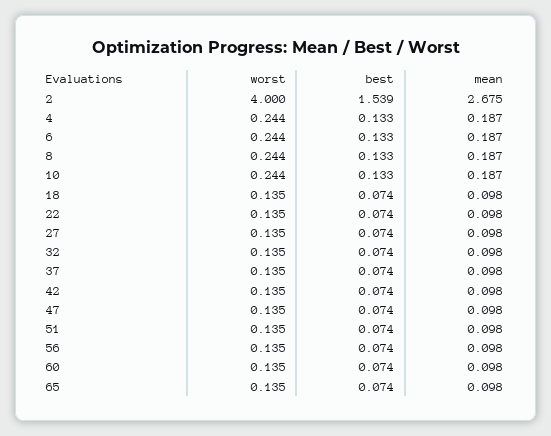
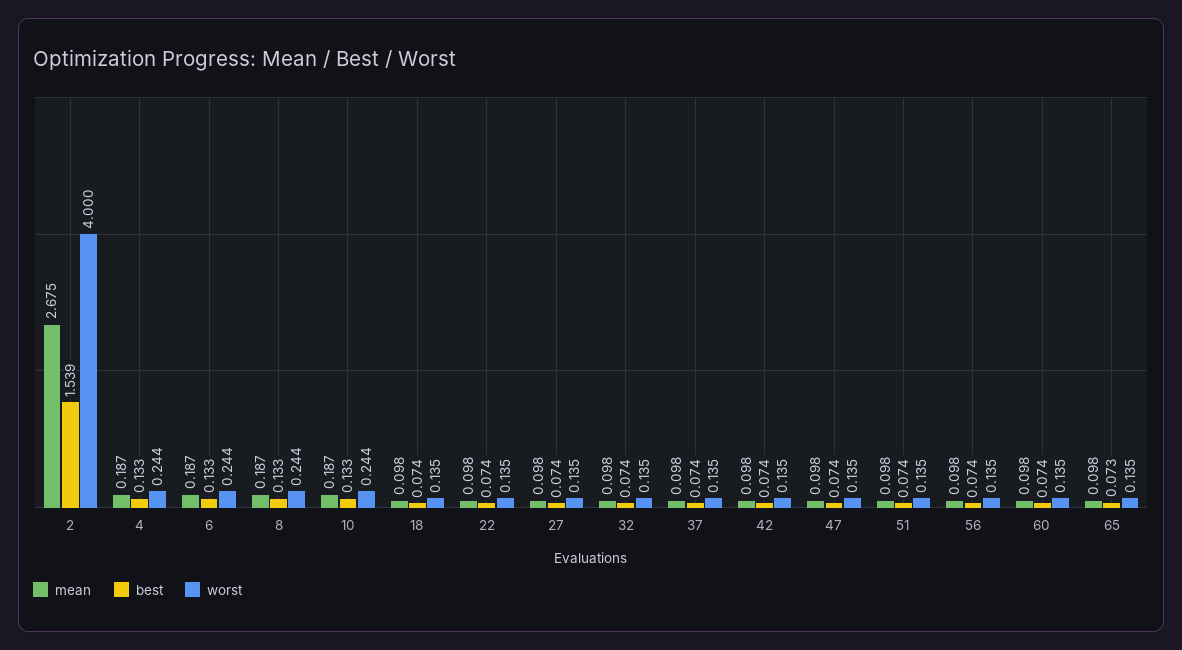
  {
    "worst": {
      "2": 4,
      "4": 0.244,
      "6": 0.244,
      "8": 0.244,
      "10": 0.244,
      "18": 0.135,
      "22": 0.135,
      "27": 0.135,
      "32": 0.135,
      "37": 0.135,
      "42": 0.135,
      "47": 0.135,
      "51": 0.135,
      "56": 0.135,
      "60": 0.135,
      "65": 0.135
    },
    "best": {
      "2": 1.539,
      "4": 0.133,
      "6": 0.133,
      "8": 0.133,
      "10": 0.133,
      "18": 0.074,
      "22": 0.074,
      "27": 0.074,
      "32": 0.074,
      "37": 0.074,
      "42": 0.074,
      "47": 0.074,
      "51": 0.074,
      "56": 0.074,
      "60": 0.074,
-     "65": 0.074
+     "65": 0.073
    },
    "mean": {
      "2": 2.675,
      "4": 0.187,
      "6": 0.187,
      "8": 0.187,
      "10": 0.187,
      "18": 0.098,
      "22": 0.098,
      "27": 0.098,
      "32": 0.098,
      "37": 0.098,
      "42": 0.098,
      "47": 0.098,
      "51": 0.098,
      "56": 0.098,
      "60": 0.098,
      "65": 0.098
    }
  }

